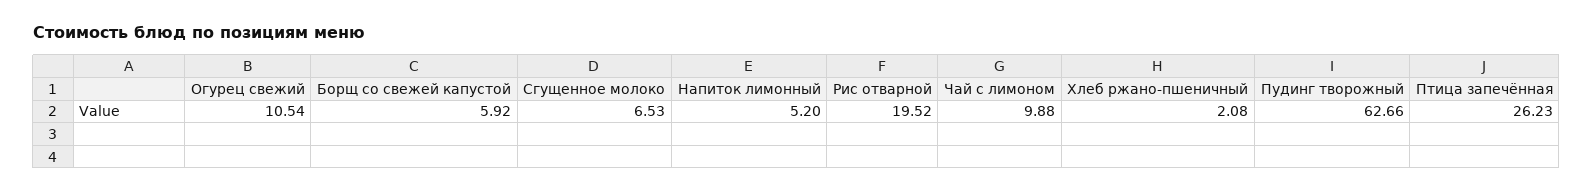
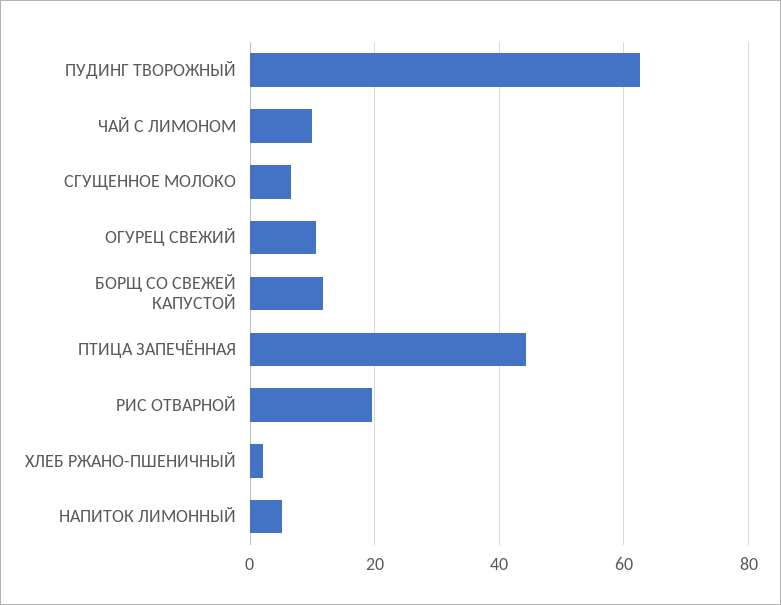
  {
    "Огурец свежий": 10.54,
-   "Борщ со свежей капустой": 5.92,
+   "Борщ со свежей капустой": 12,
    "Сгущенное молоко": 6.53,
    "Напиток лимонный": 5.2,
    "Рис отварной": 19.52,
    "Чай с лимоном": 9.88,
    "Хлеб ржано-пшеничный": 2.08,
    "Пудинг творожный": 62.66,
-   "Птица запечённая": 26.23
+   "Птица запечённая": 44
  }

